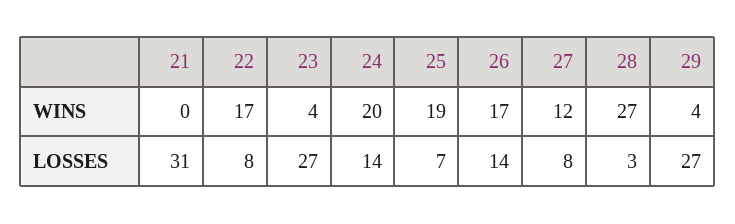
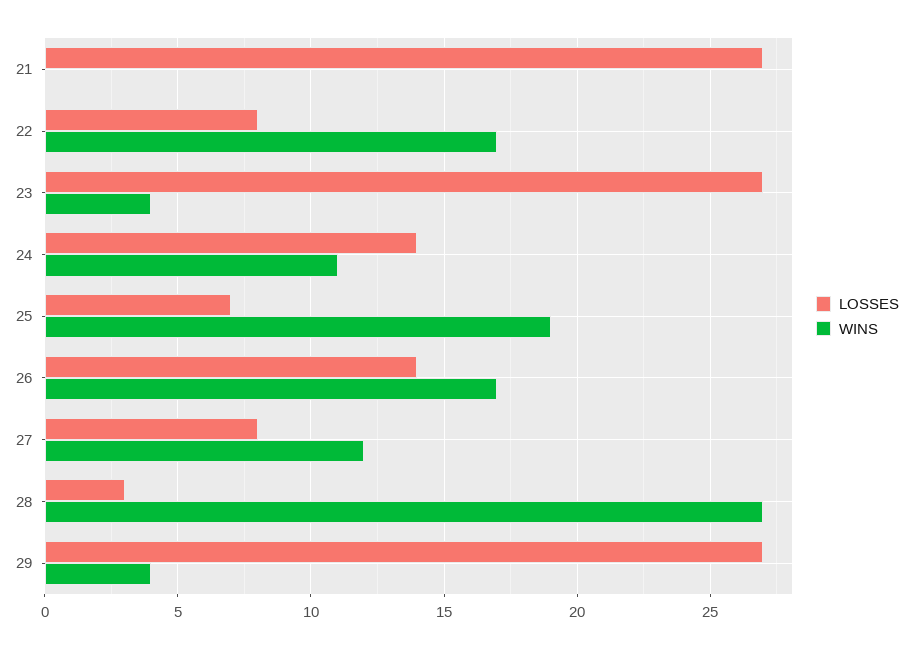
  {
    "WINS": {
      "21": 0,
      "22": 17,
      "23": 4,
-     "24": 20,
+     "24": 11,
      "25": 19,
      "26": 17,
      "27": 12,
      "28": 27,
      "29": 4
    },
    "LOSSES": {
-     "21": 31,
+     "21": 27,
      "22": 8,
      "23": 27,
      "24": 14,
      "25": 7,
      "26": 14,
      "27": 8,
      "28": 3,
      "29": 27
    }
  }

